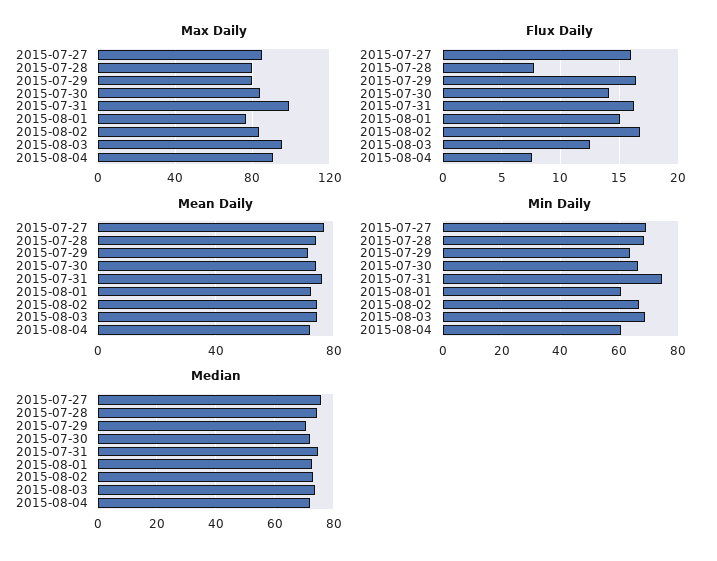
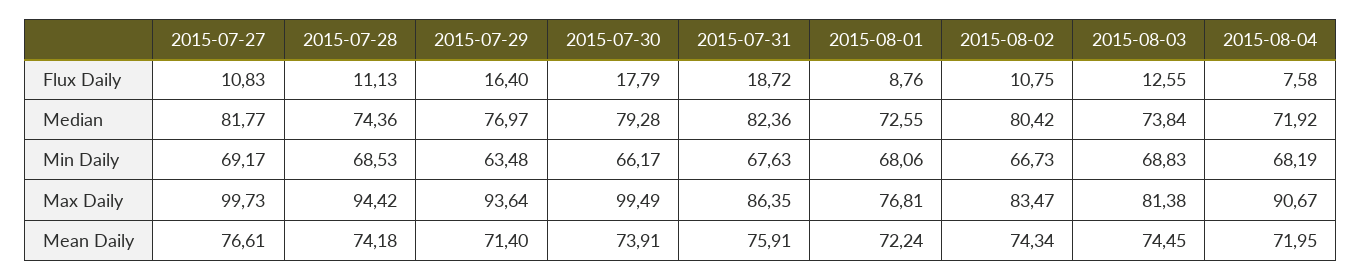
  {
    "Max Daily": {
-     "2015-07-27": 85,
+     "2015-07-27": 99.73,
-     "2015-07-28": 80,
+     "2015-07-28": 94.42,
-     "2015-07-29": 80,
+     "2015-07-29": 93.64,
-     "2015-07-30": 85,
+     "2015-07-30": 99.49,
-     "2015-07-31": 100,
+     "2015-07-31": 86.35,
      "2015-08-01": 76.81,
      "2015-08-02": 83.47,
-     "2015-08-03": 95,
+     "2015-08-03": 81.38,
      "2015-08-04": 90.67
    },
    "Flux Daily": {
-     "2015-07-27": 16,
+     "2015-07-27": 10.83,
-     "2015-07-28": 8,
+     "2015-07-28": 11.13,
      "2015-07-29": 16.4,
-     "2015-07-30": 14,
+     "2015-07-30": 17.79,
-     "2015-07-31": 16,
+     "2015-07-31": 18.72,
-     "2015-08-01": 15,
+     "2015-08-01": 8.76,
-     "2015-08-02": 17,
+     "2015-08-02": 10.75,
      "2015-08-03": 12.55,
      "2015-08-04": 7.58
    },
    "Mean Daily": {
      "2015-07-27": 76.61,
      "2015-07-28": 74.18,
      "2015-07-29": 71.4,
      "2015-07-30": 73.91,
      "2015-07-31": 75.91,
      "2015-08-01": 72.24,
      "2015-08-02": 74.34,
      "2015-08-03": 74.45,
      "2015-08-04": 71.95
    },
    "Min Daily": {
      "2015-07-27": 69.17,
      "2015-07-28": 68.53,
      "2015-07-29": 63.48,
      "2015-07-30": 66.17,
-     "2015-07-31": 75,
+     "2015-07-31": 67.63,
-     "2015-08-01": 60,
+     "2015-08-01": 68.06,
      "2015-08-02": 66.73,
      "2015-08-03": 68.83,
-     "2015-08-04": 60
+     "2015-08-04": 68.19
    },
    "Median": {
-     "2015-07-27": 75,
+     "2015-07-27": 81.77,
      "2015-07-28": 74.36,
-     "2015-07-29": 70,
+     "2015-07-29": 76.97,
-     "2015-07-30": 72.5,
+     "2015-07-30": 79.28,
-     "2015-07-31": 75,
+     "2015-07-31": 82.36,
      "2015-08-01": 72.55,
-     "2015-08-02": 72.5,
+     "2015-08-02": 80.42,
      "2015-08-03": 73.84,
      "2015-08-04": 71.92
    }
  }

